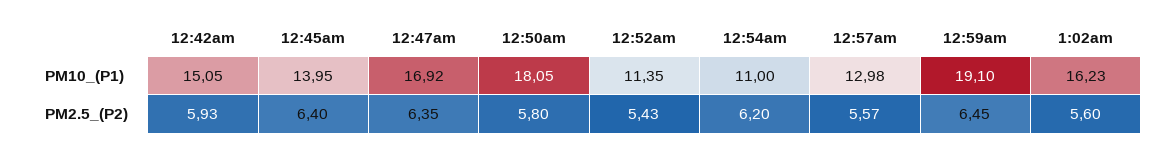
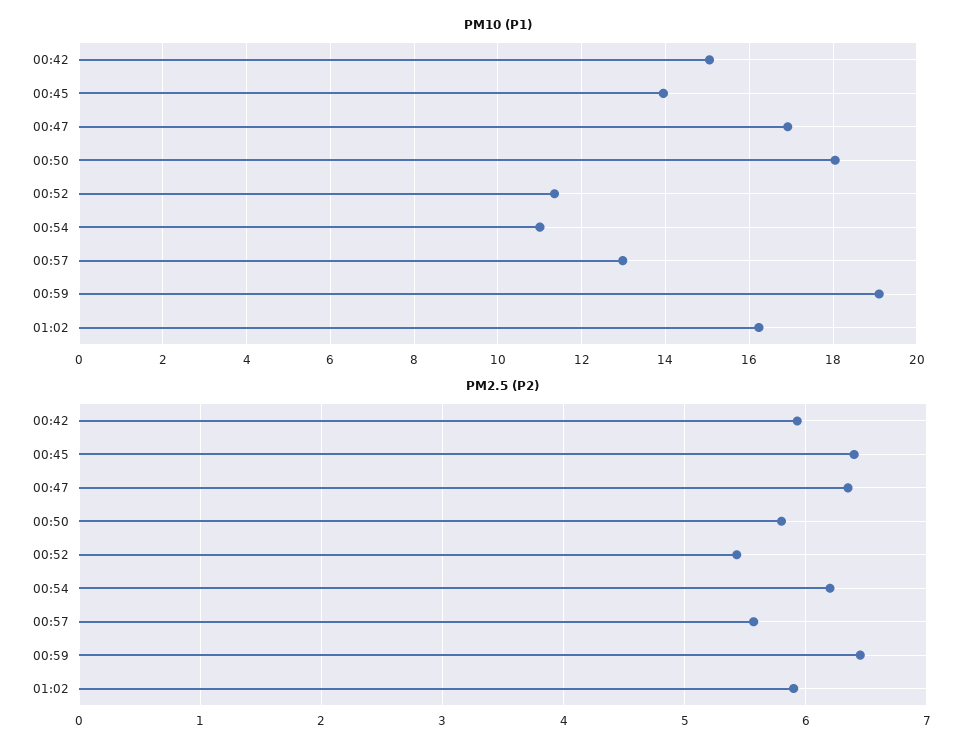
  {
    "PM10_(P1)": {
      "12:42am": 15.05,
      "12:45am": 13.95,
      "12:47am": 16.92,
      "12:50am": 18.05,
      "12:52am": 11.35,
      "12:54am": 11,
      "12:57am": 12.98,
      "12:59am": 19.1,
      "1:02am": 16.23
    },
    "PM2.5_(P2)": {
      "12:42am": 5.93,
      "12:45am": 6.4,
      "12:47am": 6.35,
      "12:50am": 5.8,
      "12:52am": 5.43,
      "12:54am": 6.2,
      "12:57am": 5.57,
      "12:59am": 6.45,
-     "1:02am": 5.6
+     "1:02am": 5.9
    }
  }

